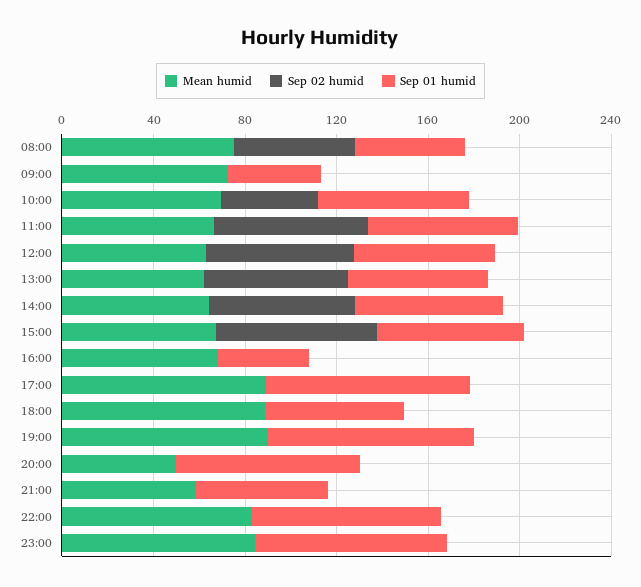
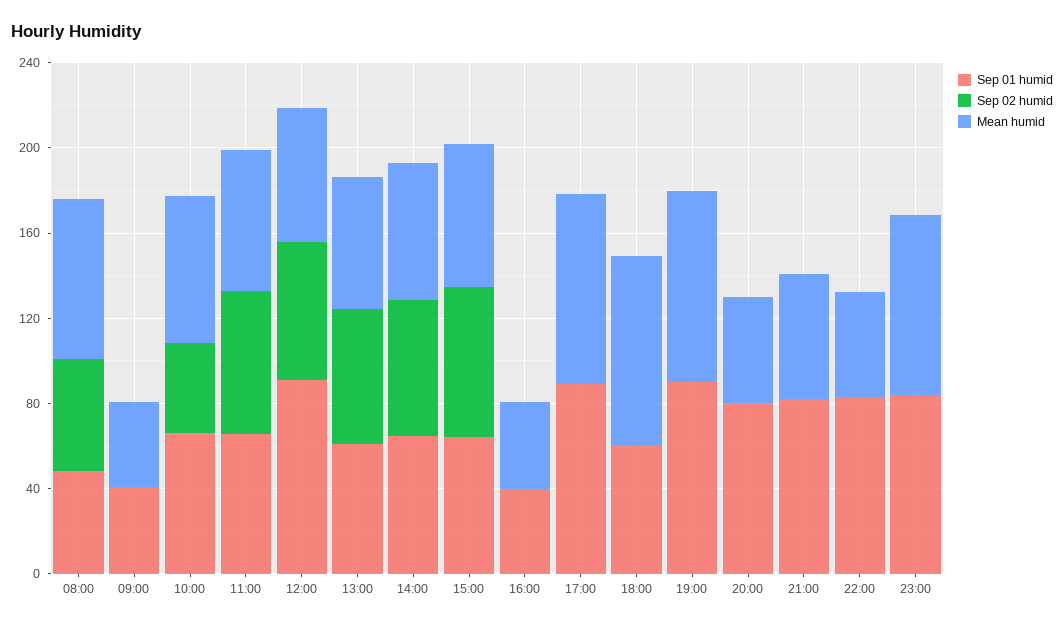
  {
    "Mean humid": {
      "08:00": 80,
-     "09:00": 70,
+     "09:00": 40,
      "10:00": 70,
      "11:00": 70,
      "12:00": 60,
      "13:00": 60,
      "14:00": 60,
      "15:00": 70,
-     "16:00": 70,
+     "16:00": 40,
      "17:00": 90,
      "18:00": 90,
      "19:00": 90,
      "20:00": 50,
      "21:00": 60,
-     "22:00": 80,
+     "22:00": 50,
      "23:00": 80
    },
    "Sep 02 humid": {
      "08:00": 50,
      "09:00": 0,
      "10:00": 40,
      "11:00": 70,
      "12:00": 60,
      "13:00": 60,
      "14:00": 60,
      "15:00": 70,
      "16:00": 0,
      "17:00": 0,
      "18:00": 0,
      "19:00": 0,
      "20:00": 0,
      "21:00": 0,
      "22:00": 0,
      "23:00": 0
    },
    "Sep 01 humid": {
      "08:00": 50,
      "09:00": 40,
      "10:00": 70,
      "11:00": 70,
-     "12:00": 60,
+     "12:00": 90,
      "13:00": 60,
      "14:00": 60,
      "15:00": 60,
      "16:00": 40,
      "17:00": 90,
      "18:00": 60,
      "19:00": 90,
      "20:00": 80,
-     "21:00": 60,
+     "21:00": 80,
      "22:00": 80,
      "23:00": 80
    }
  }

